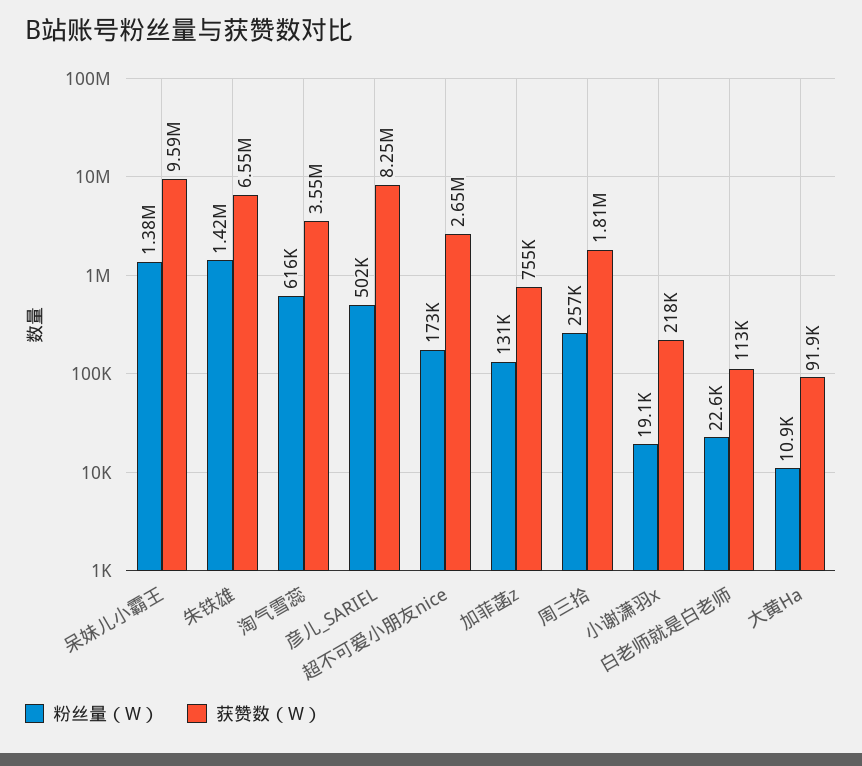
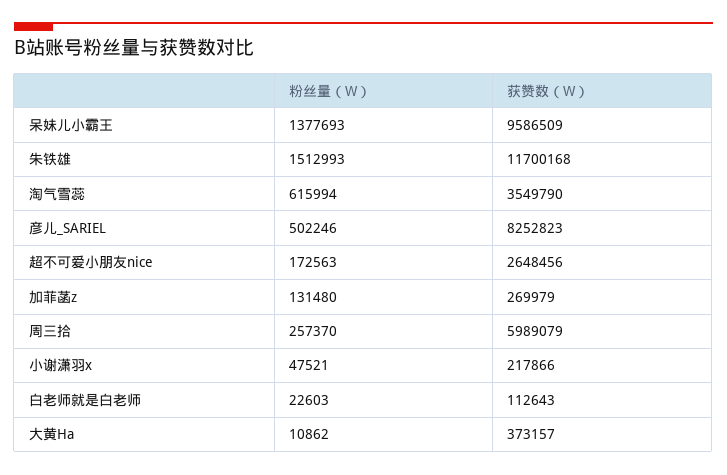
  {
    "粉丝量（W）": {
      "呆妹儿小霸王": 1377693,
-     "朱铁雄": 1420000,
+     "朱铁雄": 1512993,
      "淘气雪蕊": 615994,
      "彦儿_SARIEL": 502246,
      "超不可爱小朋友nice": 172563,
      "加菲菡z": 131480,
      "周三拾": 257370,
-     "小谢潇羽x": 19100,
+     "小谢潇羽x": 47521,
      "白老师就是白老师": 22603,
      "大黄Ha": 10862
    },
    "获赞数（W）": {
      "呆妹儿小霸王": 9586509,
-     "朱铁雄": 6550000,
+     "朱铁雄": 11700168,
      "淘气雪蕊": 3549790,
      "彦儿_SARIEL": 8252823,
      "超不可爱小朋友nice": 2648456,
-     "加菲菡z": 755000,
+     "加菲菡z": 269979,
-     "周三拾": 1810000,
+     "周三拾": 5989079,
      "小谢潇羽x": 217866,
      "白老师就是白老师": 112643,
-     "大黄Ha": 91900
+     "大黄Ha": 373157
    }
  }

